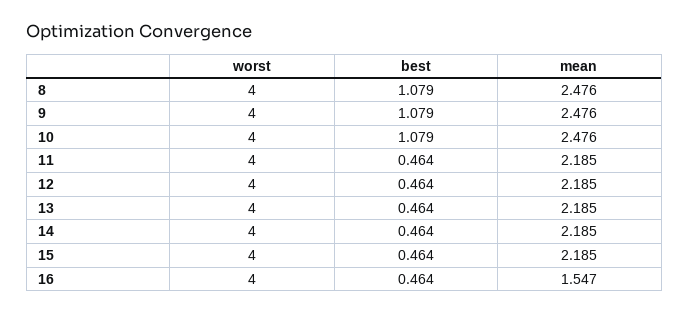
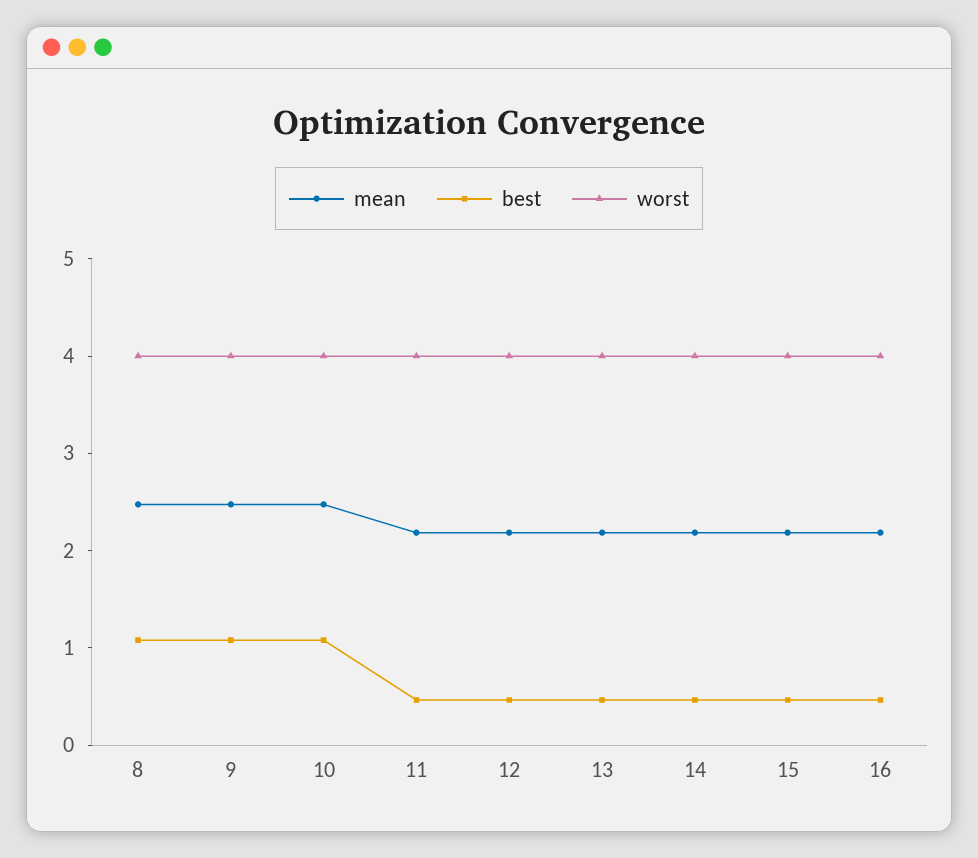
  {
    "worst": {
      "8": 4,
      "9": 4,
      "10": 4,
      "11": 4,
      "12": 4,
      "13": 4,
      "14": 4,
      "15": 4,
      "16": 4
    },
    "best": {
      "8": 1.079,
      "9": 1.079,
      "10": 1.079,
      "11": 0.464,
      "12": 0.464,
      "13": 0.464,
      "14": 0.464,
      "15": 0.464,
      "16": 0.464
    },
    "mean": {
      "8": 2.476,
      "9": 2.476,
      "10": 2.476,
      "11": 2.185,
      "12": 2.185,
      "13": 2.185,
      "14": 2.185,
      "15": 2.185,
-     "16": 1.547
+     "16": 2.2
    }
  }

